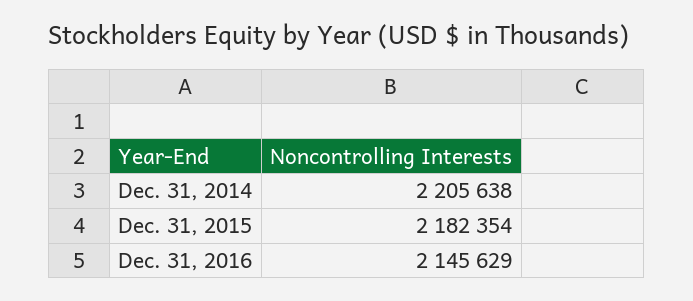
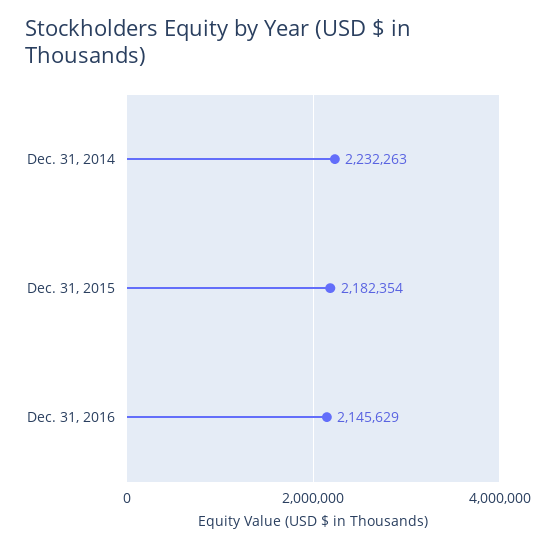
  {
-   "Dec. 31, 2014": 2205638,
+   "Dec. 31, 2014": 2232263,
    "Dec. 31, 2015": 2182354,
    "Dec. 31, 2016": 2145629
  }

